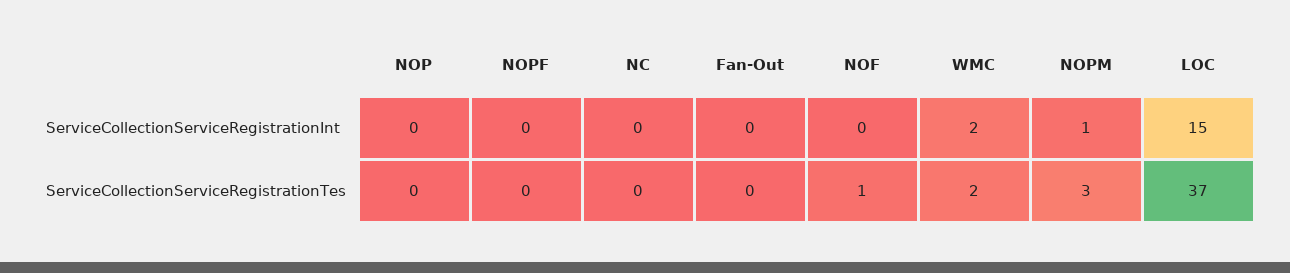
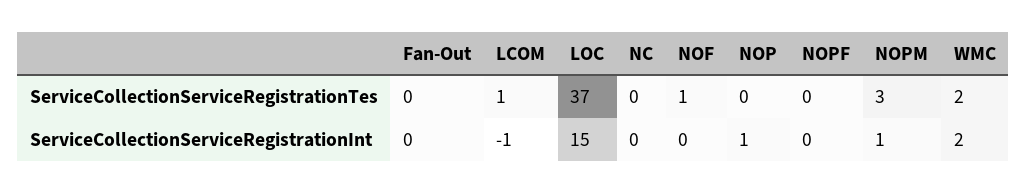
  {
    "NOP": {
-     "ServiceCollectionServiceRegistrationInt": 0,
+     "ServiceCollectionServiceRegistrationInt": 1,
      "ServiceCollectionServiceRegistrationTes": 0
    },
    "NOPF": {
      "ServiceCollectionServiceRegistrationInt": 0,
      "ServiceCollectionServiceRegistrationTes": 0
    },
    "NC": {
      "ServiceCollectionServiceRegistrationInt": 0,
      "ServiceCollectionServiceRegistrationTes": 0
    },
    "Fan-Out": {
      "ServiceCollectionServiceRegistrationInt": 0,
      "ServiceCollectionServiceRegistrationTes": 0
    },
    "NOF": {
      "ServiceCollectionServiceRegistrationInt": 0,
      "ServiceCollectionServiceRegistrationTes": 1
    },
    "WMC": {
      "ServiceCollectionServiceRegistrationInt": 2,
      "ServiceCollectionServiceRegistrationTes": 2
    },
    "NOPM": {
      "ServiceCollectionServiceRegistrationInt": 1,
      "ServiceCollectionServiceRegistrationTes": 3
    },
    "LOC": {
      "ServiceCollectionServiceRegistrationInt": 15,
      "ServiceCollectionServiceRegistrationTes": 37
-   }
+   },
+   "LCOM": {
+     "ServiceCollectionServiceRegistrationTes": 1,
+     "ServiceCollectionServiceRegistrationInt": -1
+   }
  }

